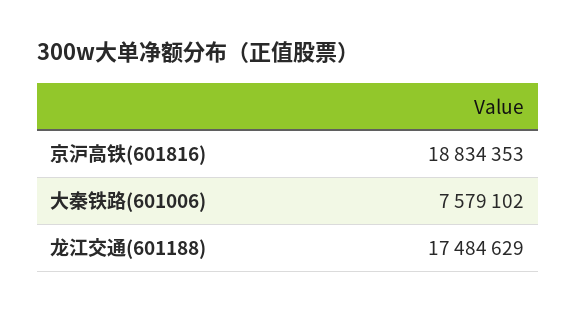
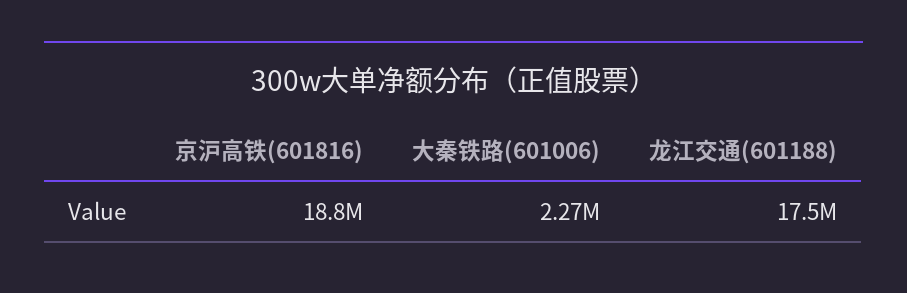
  {
    "京沪高铁(601816)": 18834353,
-   "大秦铁路(601006)": 7579102,
+   "大秦铁路(601006)": 2270000,
    "龙江交通(601188)": 17484629
  }

